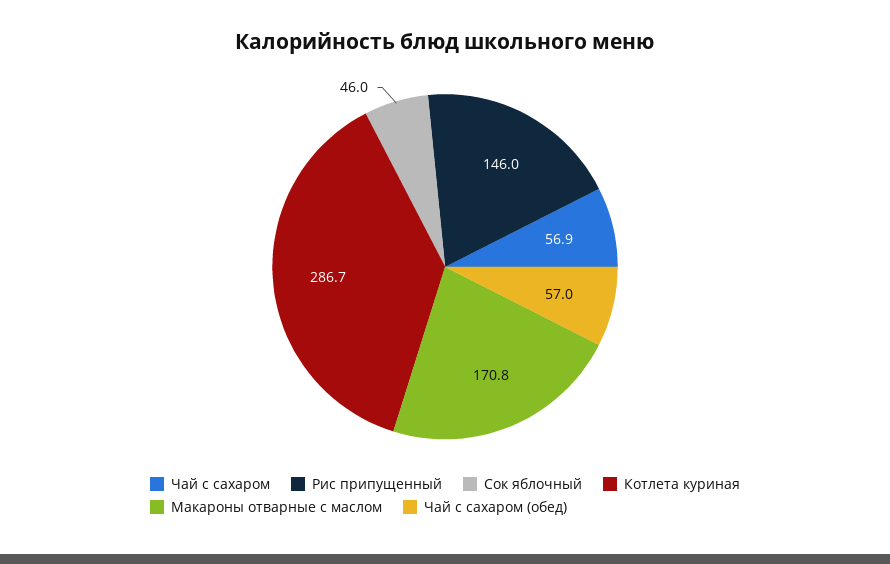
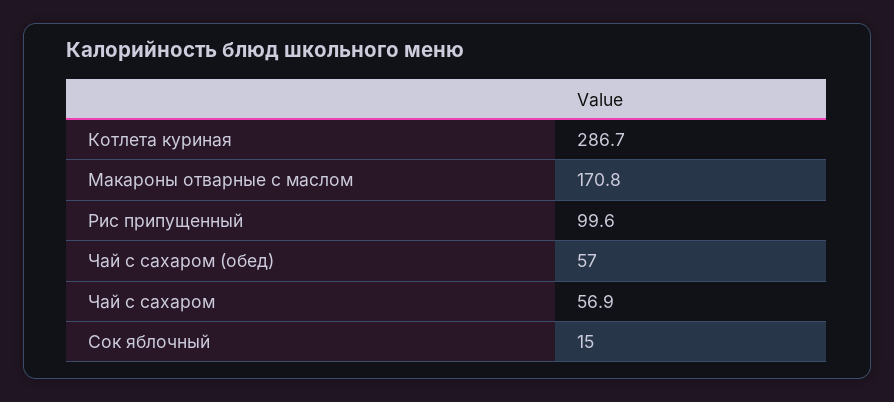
  {
    "Чай с сахаром": 56.9,
-   "Рис припущенный": 146,
+   "Рис припущенный": 99.6,
-   "Сок яблочный": 46,
+   "Сок яблочный": 15,
    "Котлета куриная": 286.7,
    "Макароны отварные с маслом": 170.8,
    "Чай с сахаром (обед)": 57
  }

